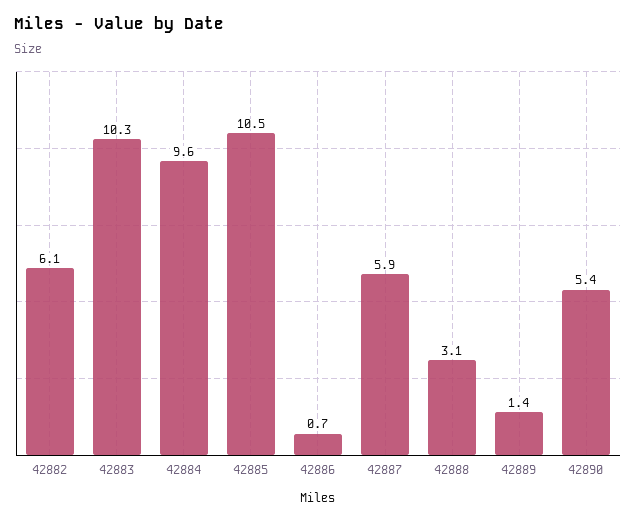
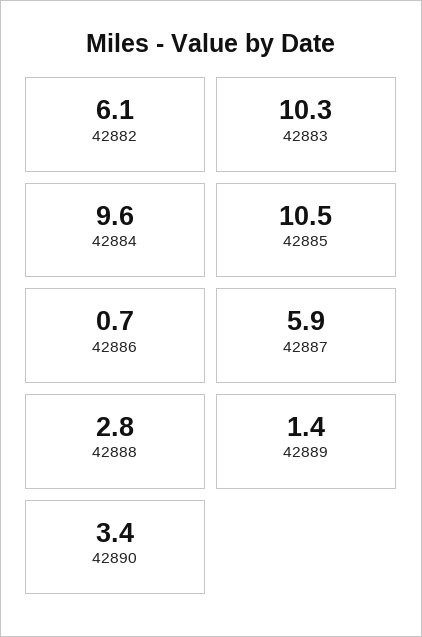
  {
    "42882": 6.1,
    "42883": 10.3,
    "42884": 9.6,
    "42885": 10.5,
    "42886": 0.7,
    "42887": 5.9,
-   "42888": 3.1,
+   "42888": 2.8,
    "42889": 1.4,
-   "42890": 5.4
+   "42890": 3.4
  }

